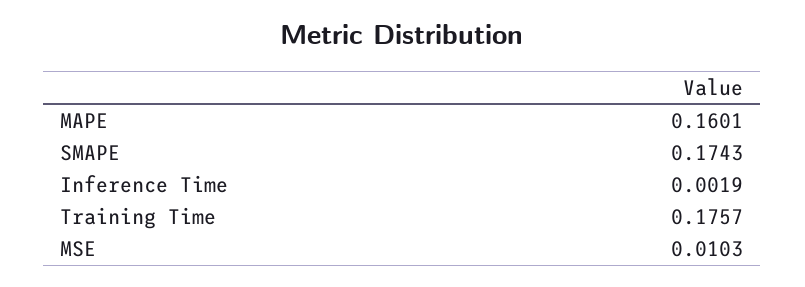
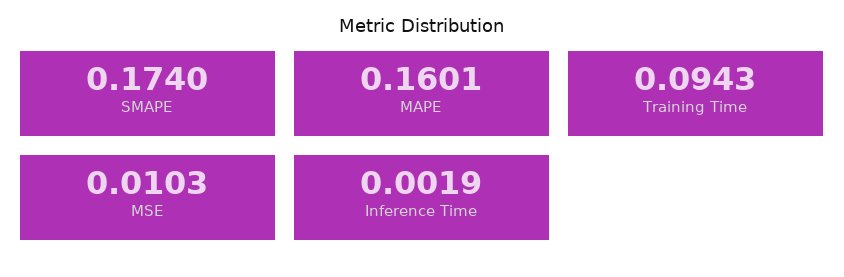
  {
    "MAPE": 0.1601,
-   "SMAPE": 0.1743,
+   "SMAPE": 0.174,
    "Inference Time": 0.0019,
-   "Training Time": 0.1757,
+   "Training Time": 0.0943,
    "MSE": 0.0103
  }

